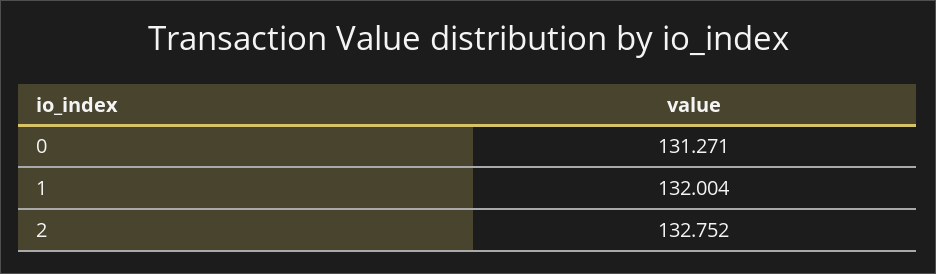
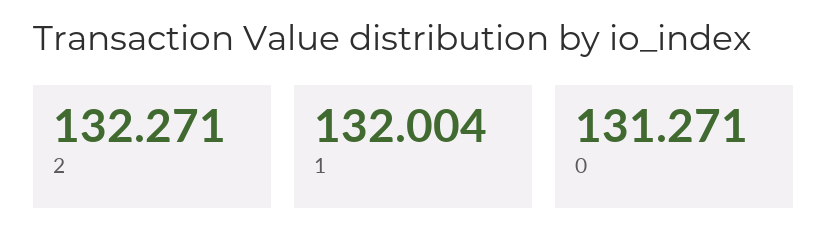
  {
    "0": 131.271,
    "1": 132.004,
-   "2": 132.752
+   "2": 132.271
  }

